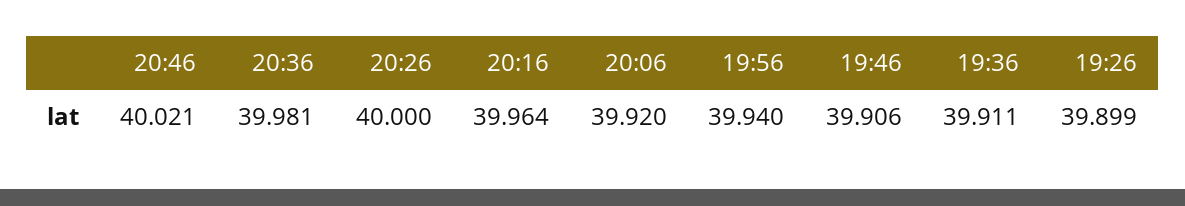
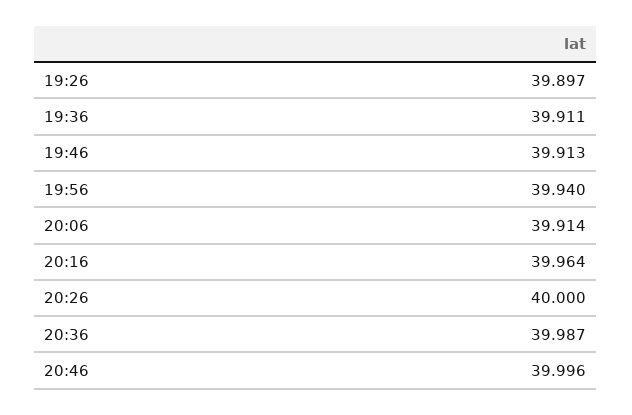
  {
-   "20:46": 40.021,
+   "20:46": 39.996,
-   "20:36": 39.981,
+   "20:36": 39.987,
    "20:26": 40,
    "20:16": 39.964,
-   "20:06": 39.92,
+   "20:06": 39.914,
    "19:56": 39.94,
-   "19:46": 39.906,
+   "19:46": 39.913,
    "19:36": 39.911,
-   "19:26": 39.899
+   "19:26": 39.897
  }

